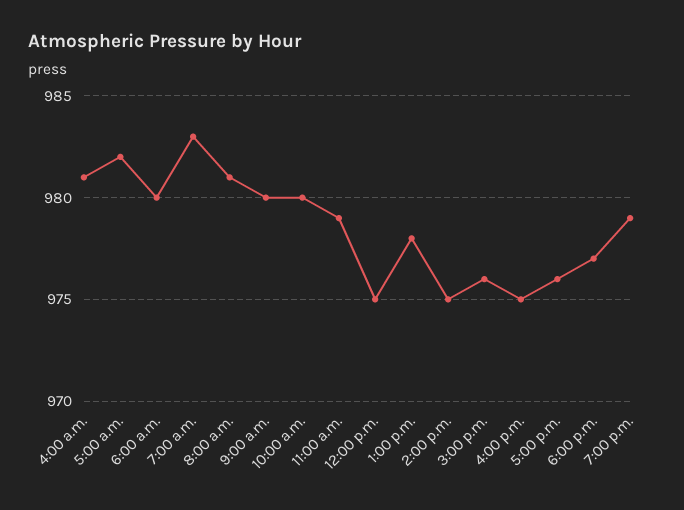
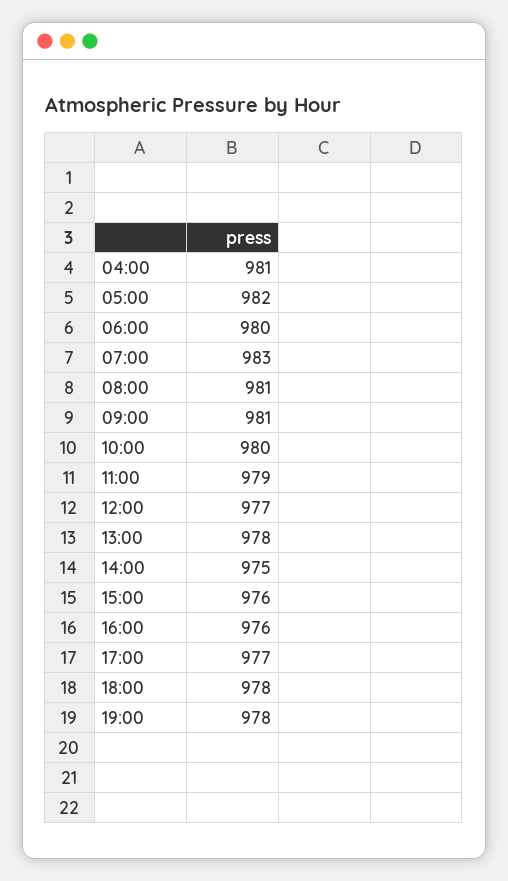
  {
    "4:00 a.m.": 981,
    "5:00 a.m.": 982,
    "6:00 a.m.": 980,
    "7:00 a.m.": 983,
    "8:00 a.m.": 981,
-   "9:00 a.m.": 980,
+   "9:00 a.m.": 981,
    "10:00 a.m.": 980,
    "11:00 a.m.": 979,
-   "12:00 p.m.": 975,
+   "12:00 p.m.": 977,
    "1:00 p.m.": 978,
    "2:00 p.m.": 975,
    "3:00 p.m.": 976,
-   "4:00 p.m.": 975,
+   "4:00 p.m.": 976,
-   "5:00 p.m.": 976,
+   "5:00 p.m.": 977,
-   "6:00 p.m.": 977,
+   "6:00 p.m.": 978,
-   "7:00 p.m.": 979
+   "7:00 p.m.": 978
  }

